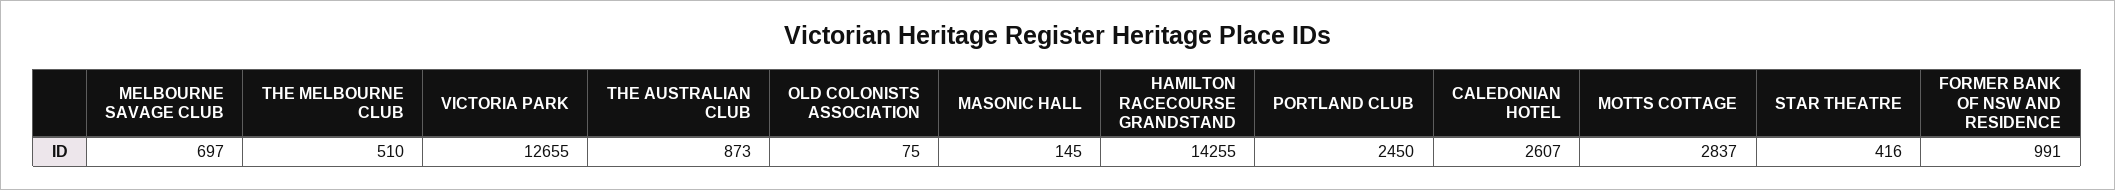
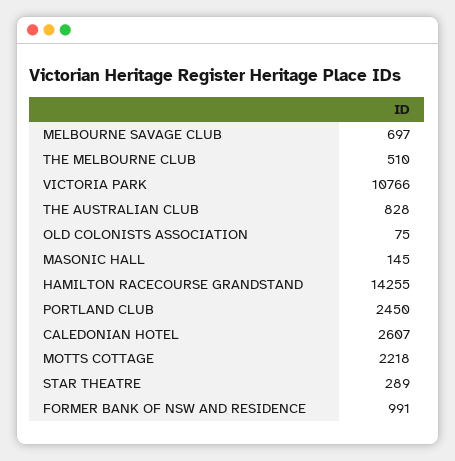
  {
    "MELBOURNE SAVAGE CLUB": 697,
    "THE MELBOURNE CLUB": 510,
-   "VICTORIA PARK": 12655,
+   "VICTORIA PARK": 10766,
-   "THE AUSTRALIAN CLUB": 873,
+   "THE AUSTRALIAN CLUB": 828,
    "OLD COLONISTS ASSOCIATION": 75,
    "MASONIC HALL": 145,
    "HAMILTON RACECOURSE GRANDSTAND": 14255,
    "PORTLAND CLUB": 2450,
    "CALEDONIAN HOTEL": 2607,
-   "MOTTS COTTAGE": 2837,
+   "MOTTS COTTAGE": 2218,
-   "STAR THEATRE": 416,
+   "STAR THEATRE": 289,
    "FORMER BANK OF NSW AND RESIDENCE": 991
  }

